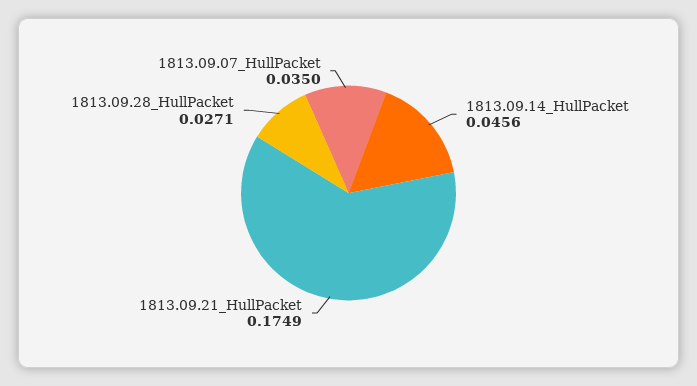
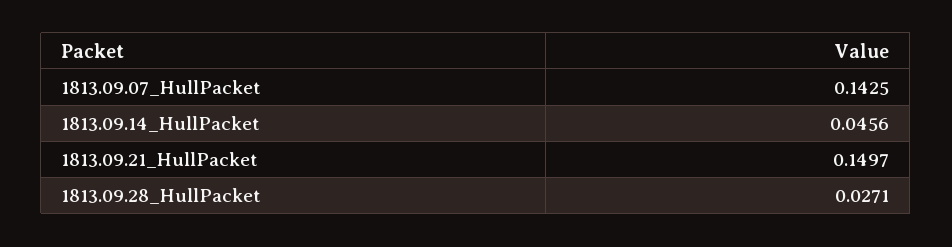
  {
    "1813.09.14_HullPacket": 0.0456,
-   "1813.09.21_HullPacket": 0.1749,
+   "1813.09.21_HullPacket": 0.1497,
    "1813.09.28_HullPacket": 0.0271,
-   "1813.09.07_HullPacket": 0.035
+   "1813.09.07_HullPacket": 0.1425
  }

